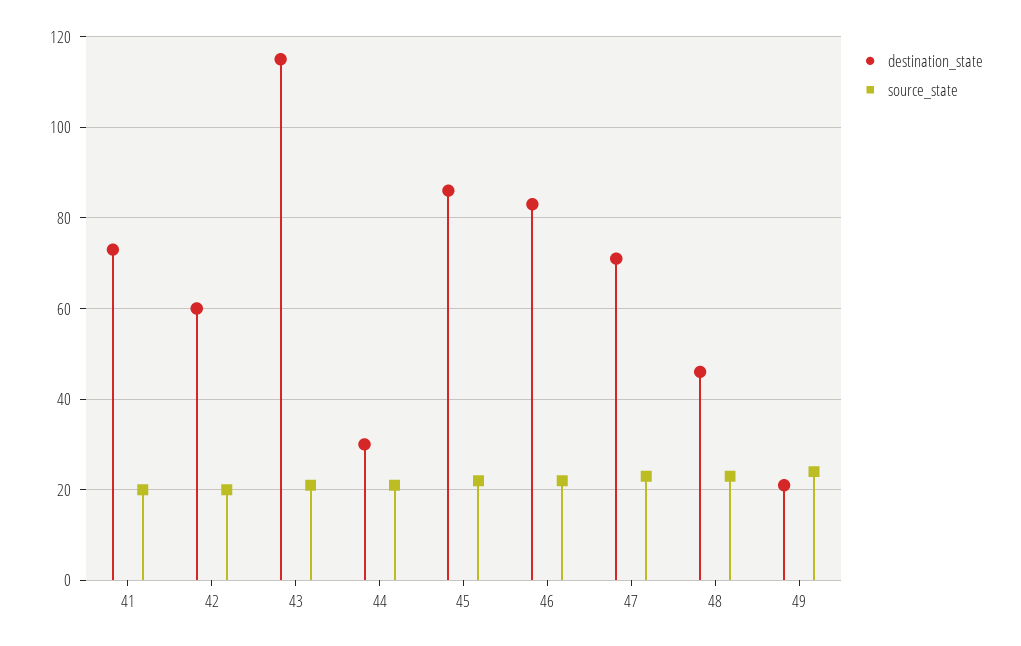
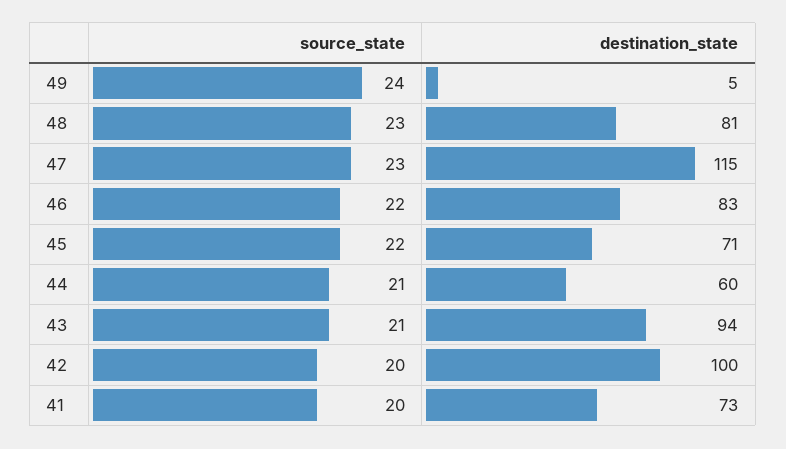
  {
    "destination_state": {
      "41": 73,
-     "42": 60,
+     "42": 100,
-     "43": 115,
+     "43": 94,
-     "44": 30,
+     "44": 60,
-     "45": 85,
+     "45": 71,
      "46": 83,
-     "47": 70,
+     "47": 115,
-     "48": 45,
+     "48": 81,
-     "49": 20
+     "49": 5
    },
    "source_state": {
      "41": 20,
      "42": 20,
      "43": 21,
      "44": 21,
      "45": 22,
      "46": 22,
      "47": 23,
      "48": 23,
      "49": 24
    }
  }

